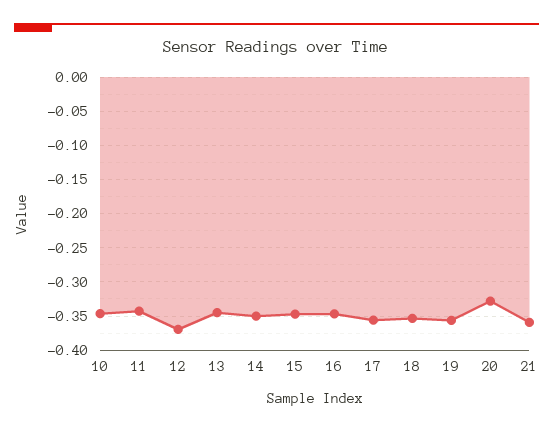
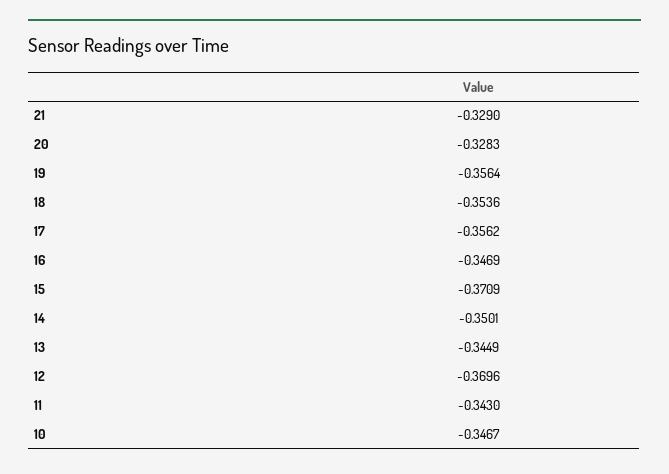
  {
    "10": -0.3467,
    "11": -0.343,
    "12": -0.3696,
    "13": -0.3449,
    "14": -0.3501,
-   "15": -0.35,
+   "15": -0.3709,
    "16": -0.3469,
    "17": -0.3562,
    "18": -0.3536,
    "19": -0.3564,
    "20": -0.3283,
-   "21": -0.36
+   "21": -0.329
  }

